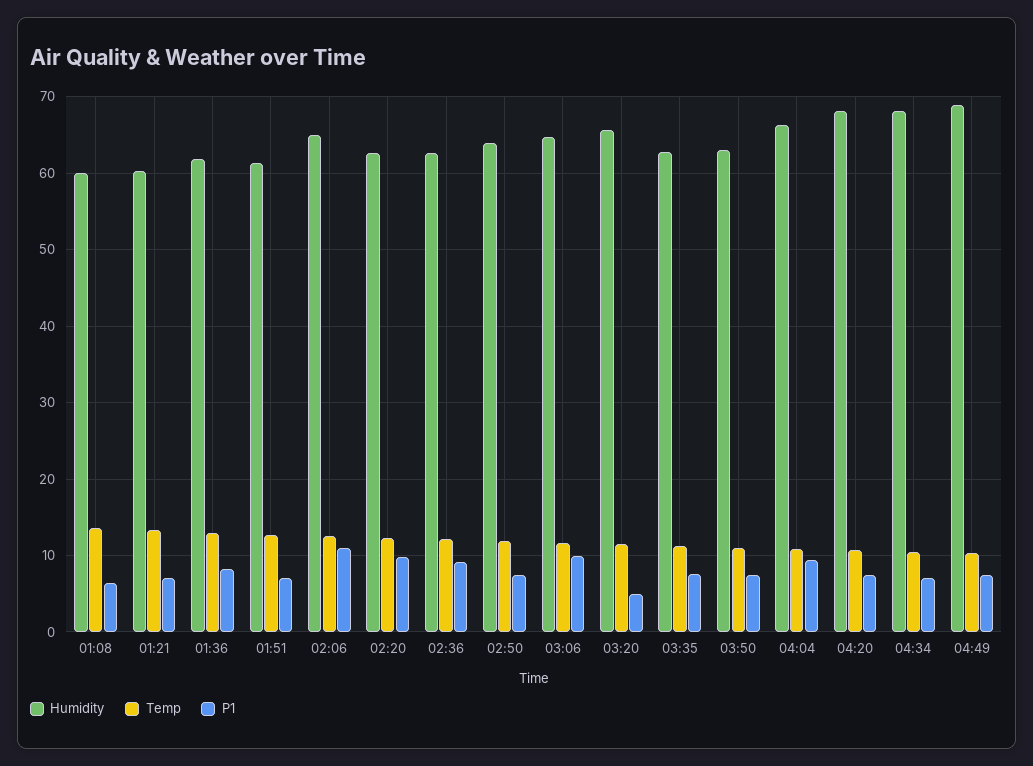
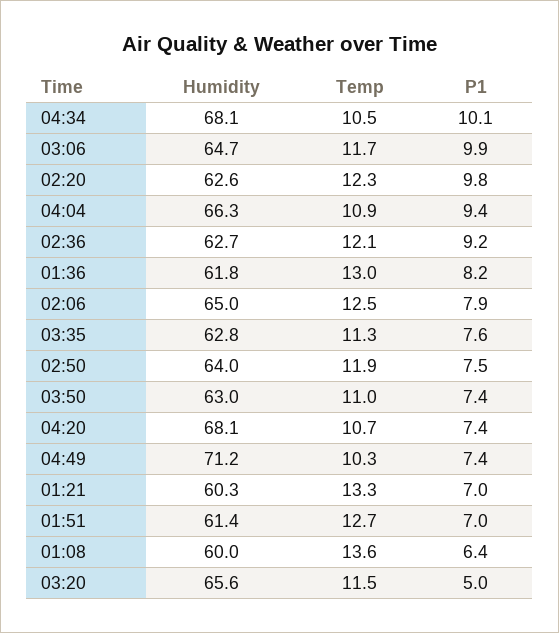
  {
    "Humidity": {
      "01:08": 60,
      "01:21": 60.3,
      "01:36": 61.8,
      "01:51": 61.4,
      "02:06": 65,
      "02:20": 62.6,
      "02:36": 62.7,
      "02:50": 64,
      "03:06": 64.7,
      "03:20": 65.6,
      "03:35": 62.8,
      "03:50": 63,
      "04:04": 66.3,
      "04:20": 68.1,
      "04:34": 68.1,
-     "04:49": 69
+     "04:49": 71.2
    },
    "Temp": {
      "01:08": 13.6,
      "01:21": 13.3,
      "01:36": 13,
      "01:51": 12.7,
      "02:06": 12.5,
      "02:20": 12.3,
      "02:36": 12.1,
      "02:50": 11.9,
      "03:06": 11.7,
      "03:20": 11.5,
      "03:35": 11.3,
      "03:50": 11,
      "04:04": 10.9,
      "04:20": 10.7,
      "04:34": 10.5,
      "04:49": 10.3
    },
    "P1": {
      "01:08": 6.4,
      "01:21": 7,
      "01:36": 8.2,
      "01:51": 7,
-     "02:06": 11,
+     "02:06": 7.9,
      "02:20": 9.8,
      "02:36": 9.2,
      "02:50": 7.5,
      "03:06": 9.9,
      "03:20": 5,
      "03:35": 7.6,
      "03:50": 7.4,
      "04:04": 9.4,
      "04:20": 7.4,
-     "04:34": 7,
+     "04:34": 10.1,
      "04:49": 7.4
    }
  }

